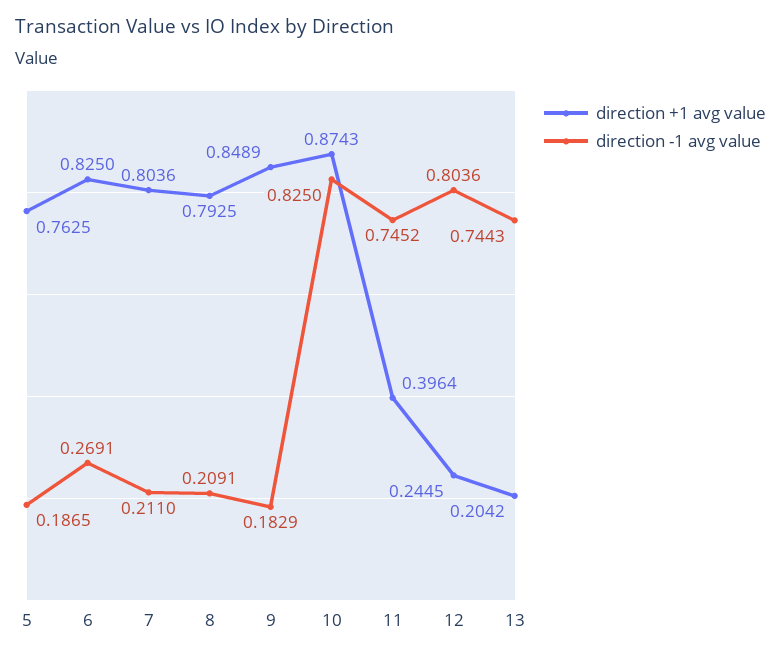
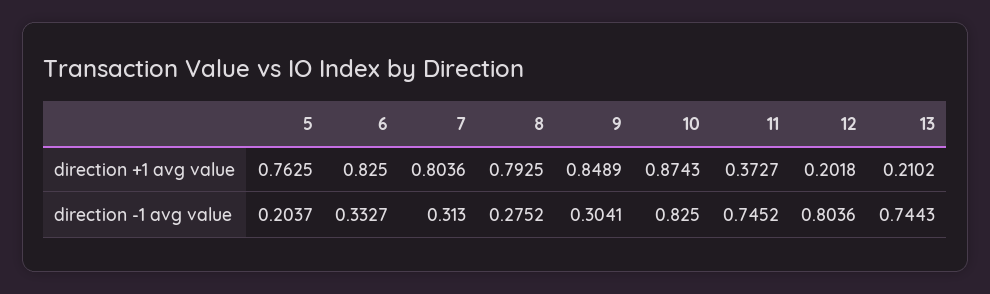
  {
    "direction +1 avg value": {
      "5": 0.7625,
      "6": 0.825,
      "7": 0.8036,
      "8": 0.7925,
      "9": 0.8489,
      "10": 0.8743,
-     "11": 0.3964,
+     "11": 0.3727,
-     "12": 0.2445,
+     "12": 0.2018,
-     "13": 0.2042
+     "13": 0.2102
    },
    "direction -1 avg value": {
-     "5": 0.1865,
+     "5": 0.2037,
-     "6": 0.2691,
+     "6": 0.3327,
-     "7": 0.211,
+     "7": 0.313,
-     "8": 0.2091,
+     "8": 0.2752,
-     "9": 0.1829,
+     "9": 0.3041,
      "10": 0.825,
      "11": 0.7452,
      "12": 0.8036,
      "13": 0.7443
    }
  }

